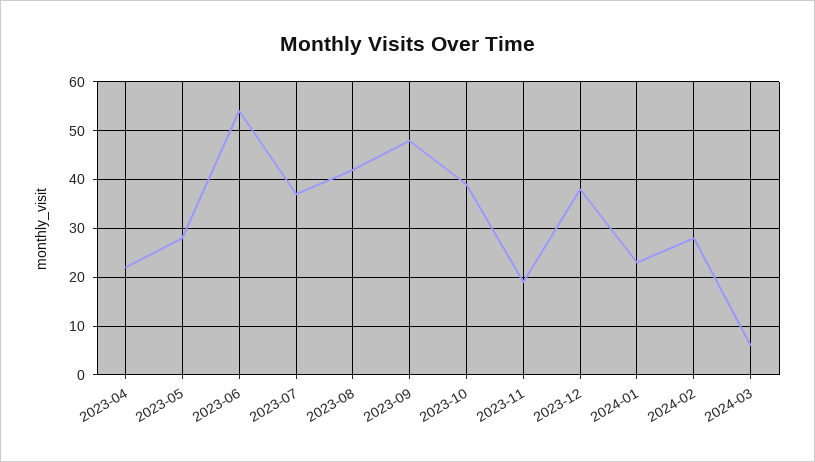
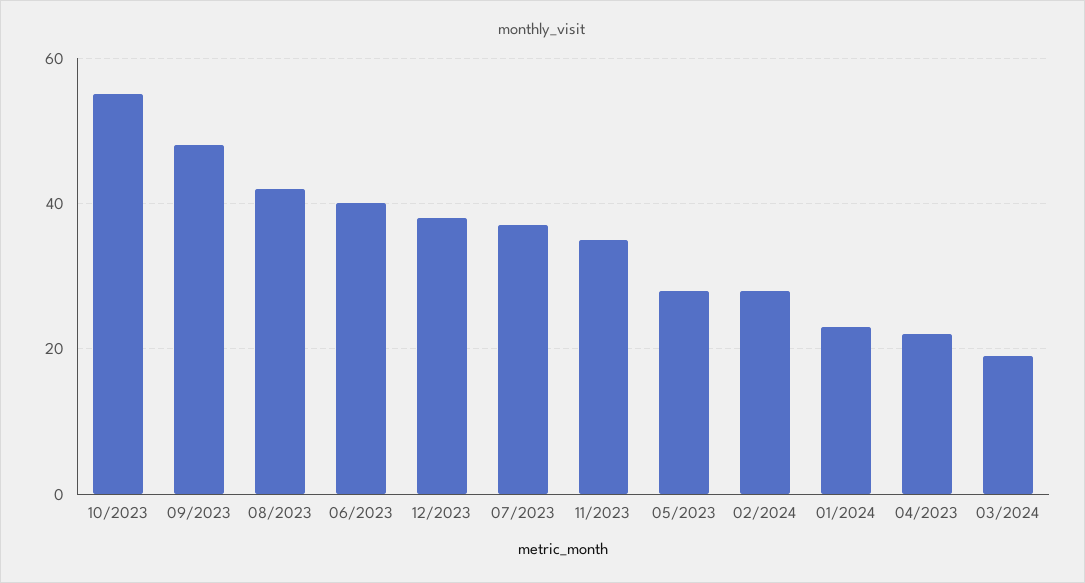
  {
    "2023-04": 20,
    "2023-05": 30,
-   "2023-06": 55,
+   "2023-06": 40,
    "2023-07": 35,
    "2023-08": 40,
    "2023-09": 50,
-   "2023-10": 40,
+   "2023-10": 55,
-   "2023-11": 20,
+   "2023-11": 35,
    "2023-12": 40,
    "2024-01": 25,
    "2024-02": 30,
-   "2024-03": 5
+   "2024-03": 20
  }

